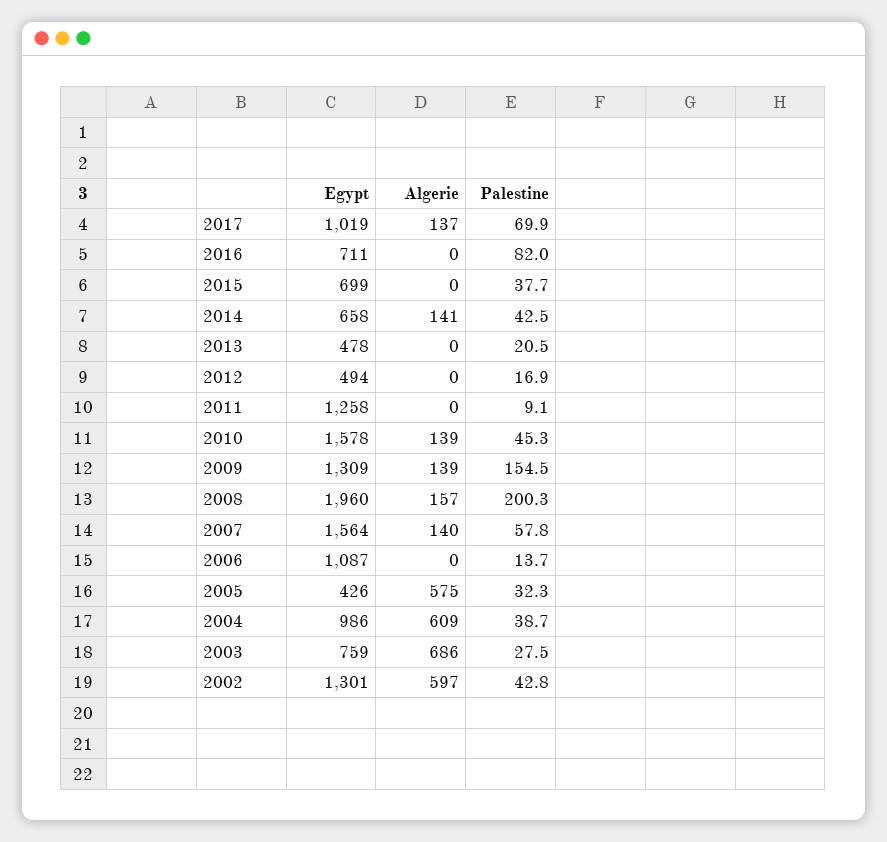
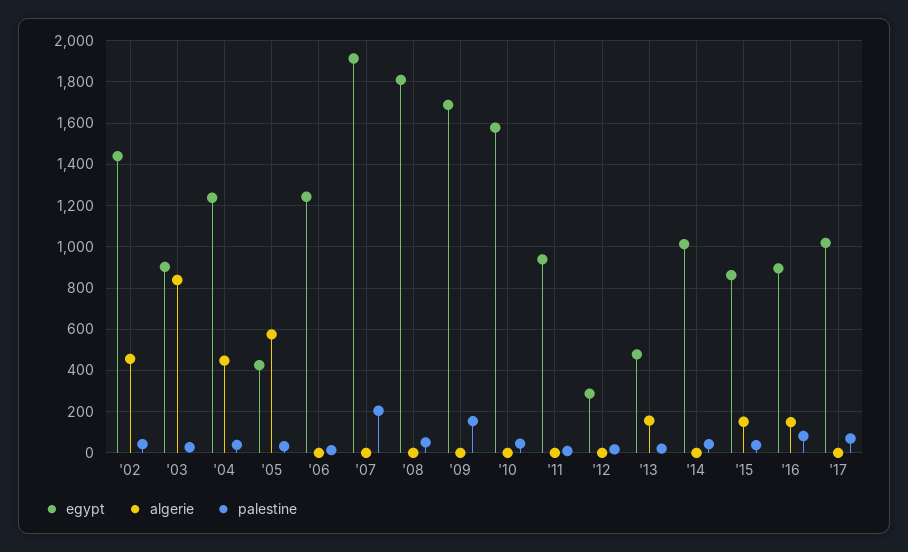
  {
    "Egypt": {
      "2017": 1019,
-     "2016": 711,
+     "2016": 900,
-     "2015": 699,
+     "2015": 850,
-     "2014": 658,
+     "2014": 1000,
      "2013": 478,
-     "2012": 494,
+     "2012": 300,
-     "2011": 1258,
+     "2011": 950,
      "2010": 1578,
-     "2009": 1309,
+     "2009": 1700,
-     "2008": 1960,
+     "2008": 1800,
-     "2007": 1564,
+     "2007": 1900,
-     "2006": 1087,
+     "2006": 1250,
      "2005": 426,
-     "2004": 986,
+     "2004": 1250,
-     "2003": 759,
+     "2003": 900,
-     "2002": 1301
+     "2002": 1450
    },
    "Algerie": {
-     "2017": 137,
+     "2017": 0,
-     "2016": 0,
+     "2016": 150,
-     "2015": 0,
+     "2015": 150,
-     "2014": 141,
+     "2014": 0,
-     "2013": 0,
+     "2013": 150,
      "2012": 0,
      "2011": 0,
-     "2010": 139,
+     "2010": 0,
-     "2009": 139,
+     "2009": 0,
-     "2008": 157,
+     "2008": 0,
-     "2007": 140,
+     "2007": 0,
      "2006": 0,
      "2005": 575,
-     "2004": 609,
+     "2004": 450,
-     "2003": 686,
+     "2003": 850,
-     "2002": 597
+     "2002": 450
    },
    "Palestine": {
      "2017": 69.9,
      "2016": 82,
      "2015": 37.7,
      "2014": 42.5,
      "2013": 20.5,
      "2012": 16.9,
      "2011": 9.1,
      "2010": 45.3,
      "2009": 154.5,
-     "2008": 200.3,
+     "2008": 50,
-     "2007": 57.8,
+     "2007": 200,
      "2006": 13.7,
      "2005": 32.3,
      "2004": 38.7,
      "2003": 27.5,
      "2002": 42.8
    }
  }

